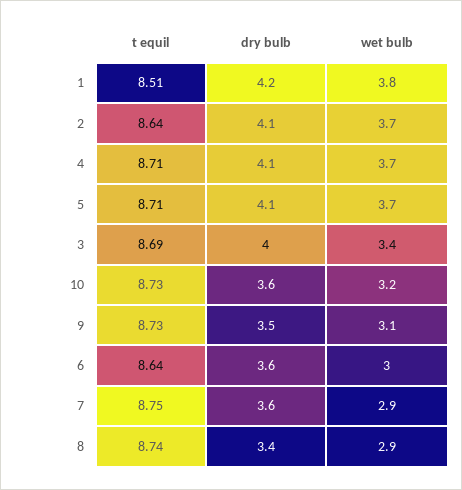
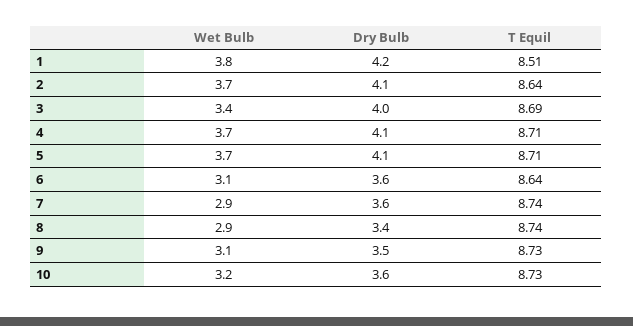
  {
    "t equil": {
      "1": 8.51,
      "2": 8.64,
      "4": 8.71,
      "5": 8.71,
      "3": 8.69,
      "10": 8.73,
      "9": 8.73,
      "6": 8.64,
-     "7": 8.75,
+     "7": 8.74,
      "8": 8.74
    },
    "dry bulb": {
      "1": 4.2,
      "2": 4.1,
      "4": 4.1,
      "5": 4.1,
      "3": 4,
      "10": 3.6,
      "9": 3.5,
      "6": 3.6,
      "7": 3.6,
      "8": 3.4
    },
    "wet bulb": {
      "1": 3.8,
      "2": 3.7,
      "4": 3.7,
      "5": 3.7,
      "3": 3.4,
      "10": 3.2,
      "9": 3.1,
-     "6": 3,
+     "6": 3.1,
      "7": 2.9,
      "8": 2.9
    }
  }

